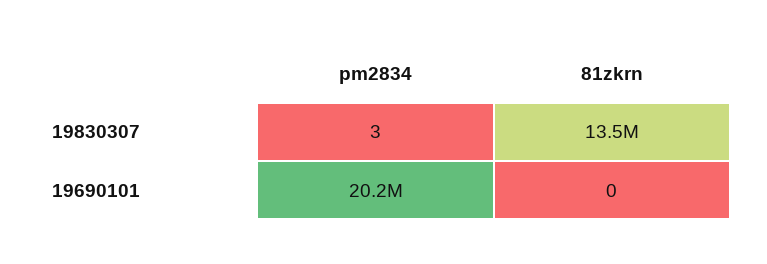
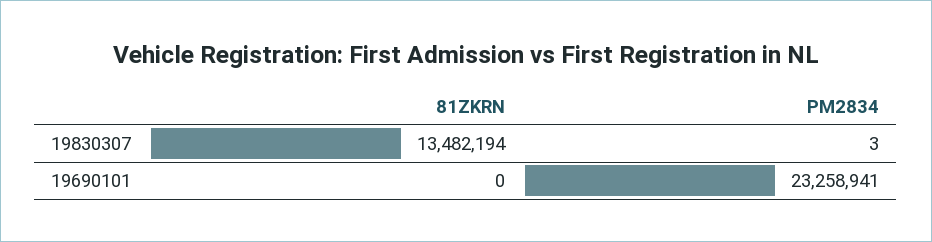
  {
    "pm2834": {
      "19830307": 3,
-     "19690101": 20200000
+     "19690101": 23258941
    },
    "81zkrn": {
      "19830307": 13482194,
      "19690101": 0
    }
  }

